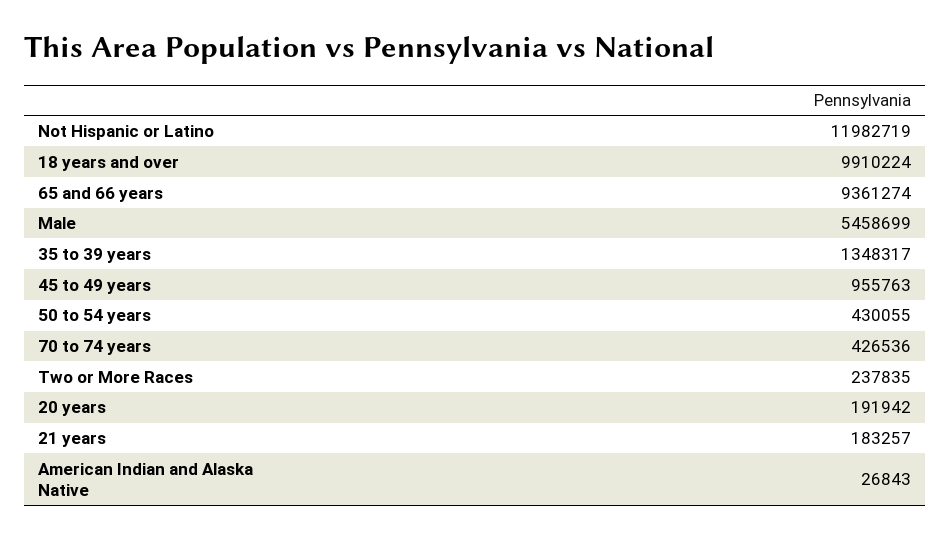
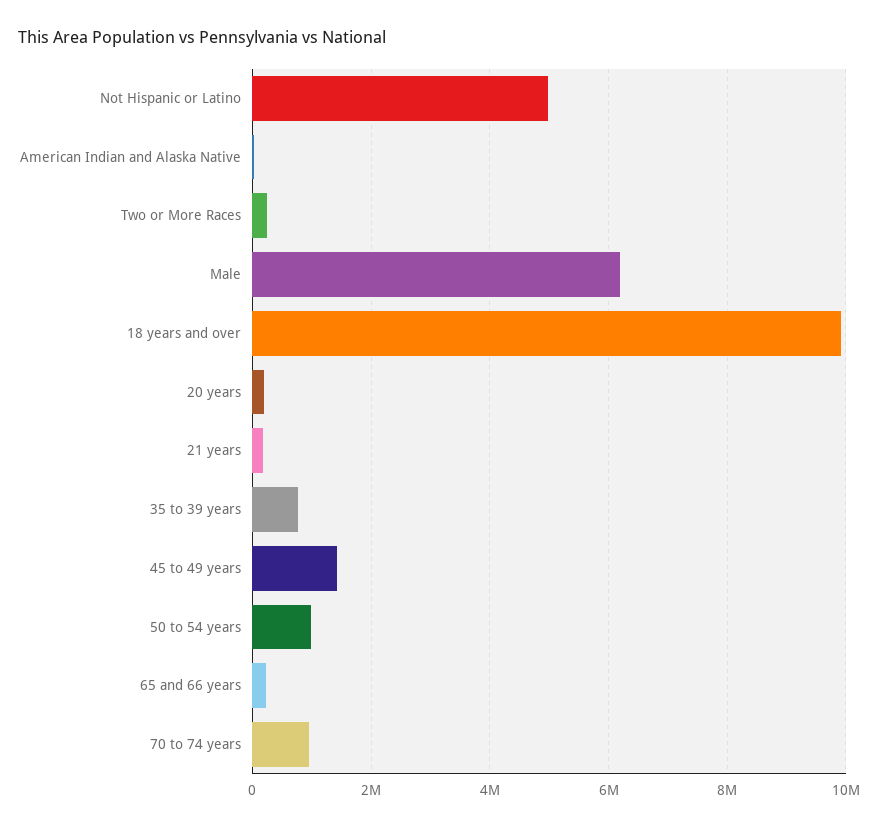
  {
-   "Not Hispanic or Latino": 11982719,
+   "Not Hispanic or Latino": 5000000,
    "18 years and over": 9910224,
-   "65 and 66 years": 9361274,
+   "65 and 66 years": 200000,
-   "Male": 5458699,
+   "Male": 6200000,
-   "35 to 39 years": 1348317,
+   "35 to 39 years": 800000,
-   "45 to 49 years": 955763,
+   "45 to 49 years": 1400000,
-   "50 to 54 years": 430055,
+   "50 to 54 years": 1000000,
-   "70 to 74 years": 426536,
+   "70 to 74 years": 1000000,
    "Two or More Races": 237835,
    "20 years": 191942,
    "21 years": 183257,
    "American Indian and Alaska Native": 26843
  }

